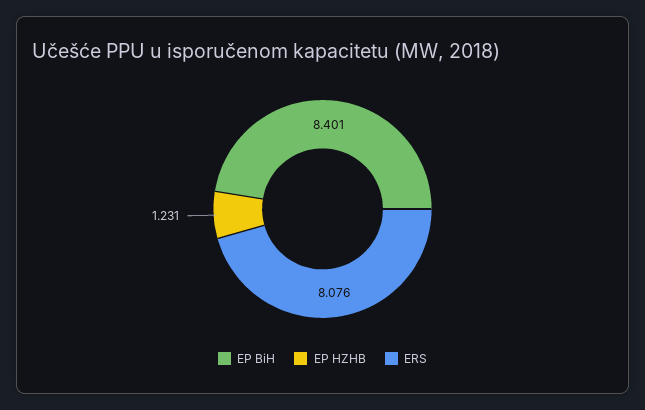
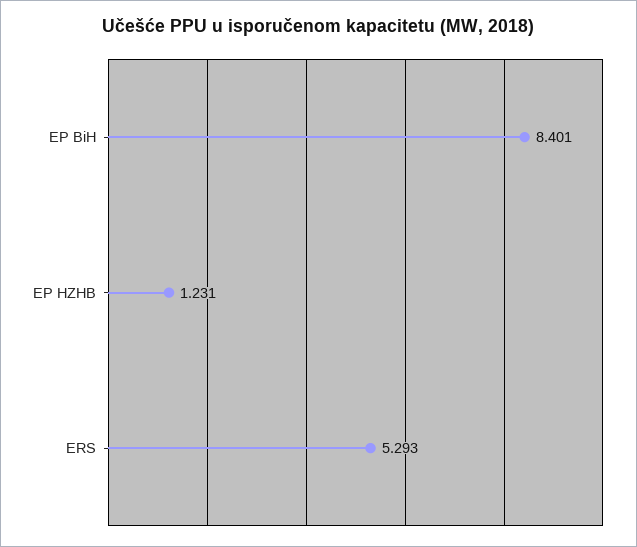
  {
    "EP BiH": 8.401,
    "EP HZHB": 1.231,
-   "ERS": 8.076
+   "ERS": 5.293
  }

